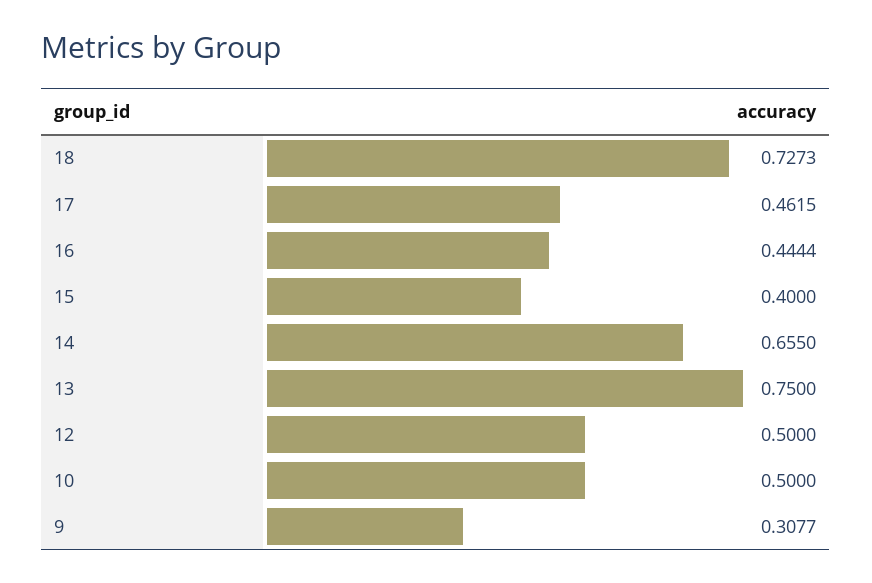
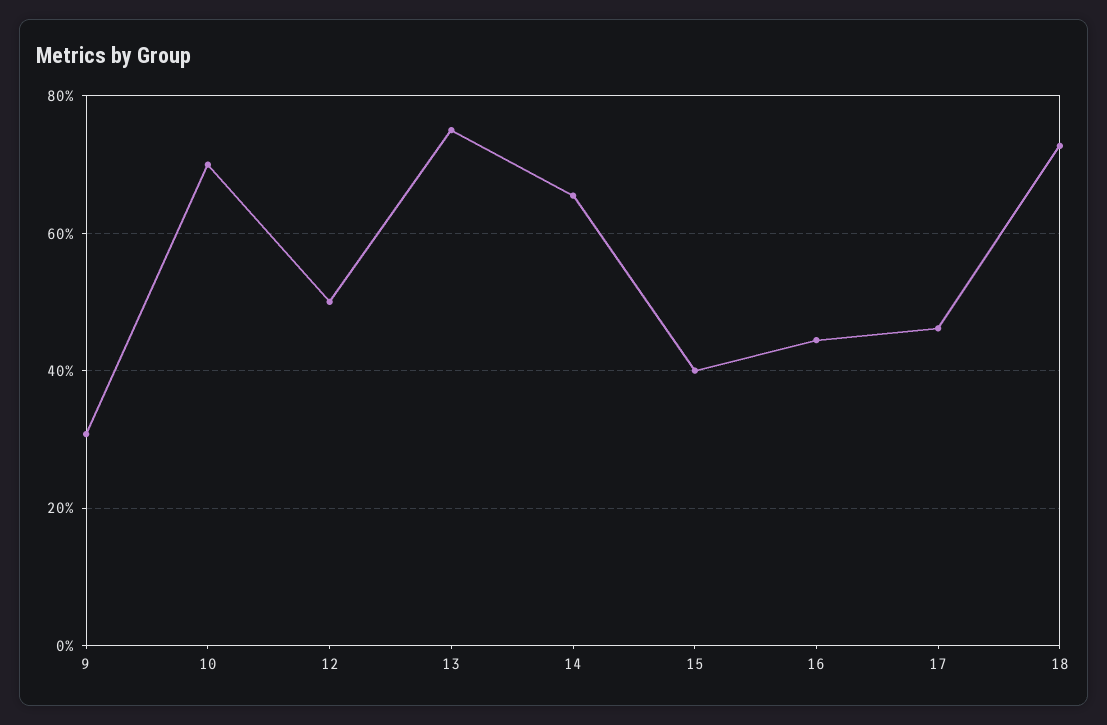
  {
    "18": 0.7273,
    "17": 0.4615,
    "16": 0.4444,
    "15": 0.4,
    "14": 0.655,
    "13": 0.75,
    "12": 0.5,
-   "10": 0.5,
+   "10": 0.7,
    "9": 0.3077
  }

